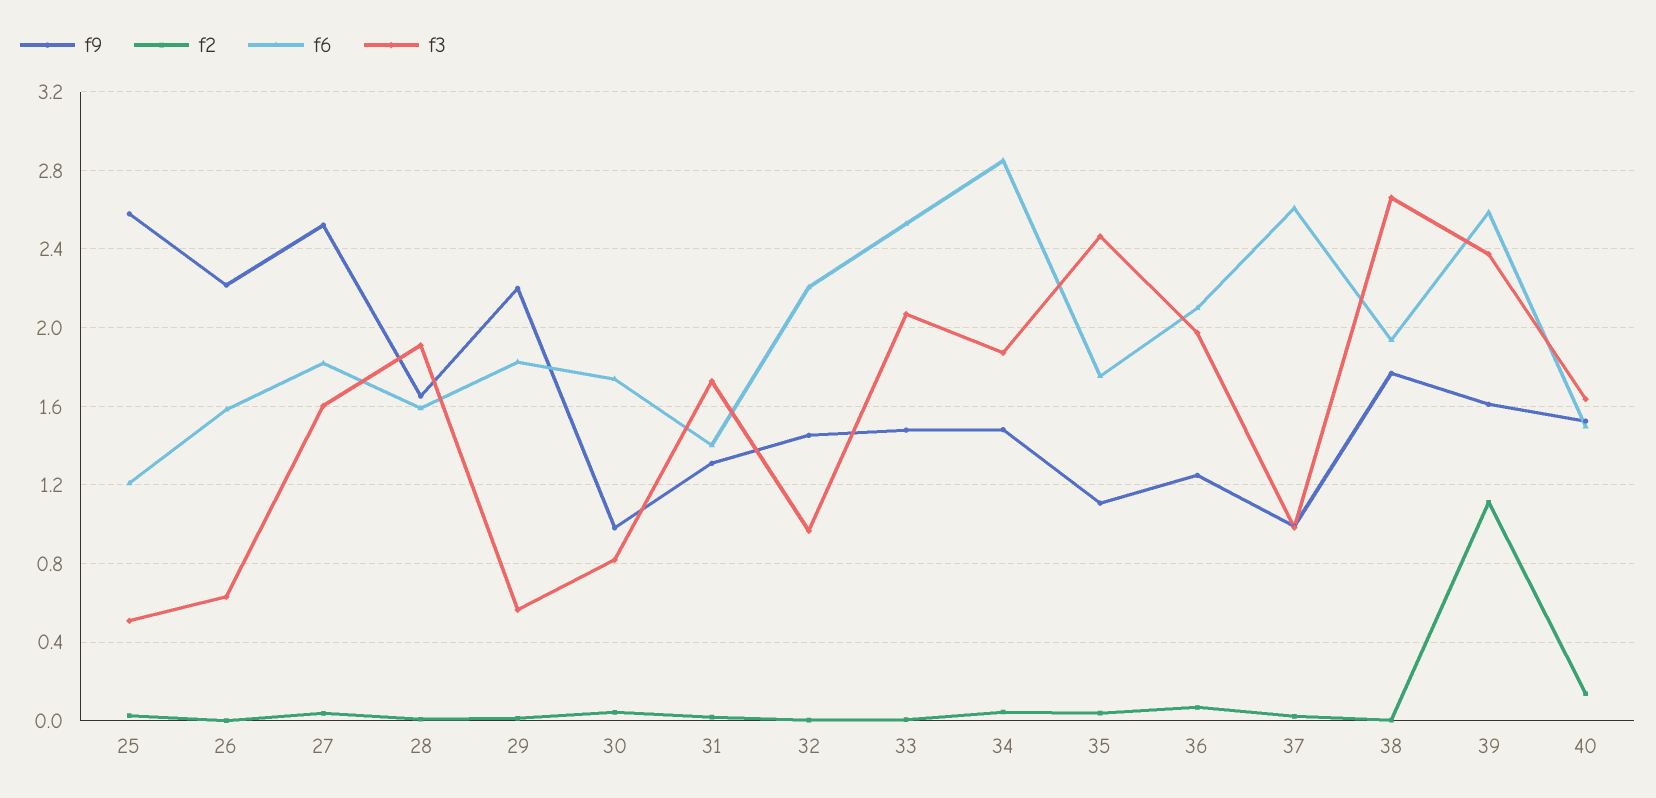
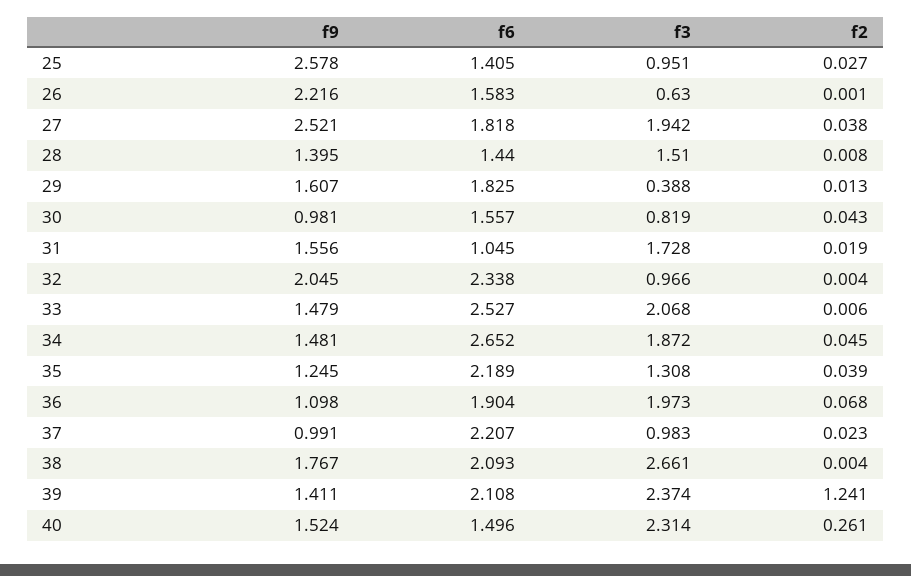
  {
    "f9": {
      "25": 2.578,
      "26": 2.216,
      "27": 2.521,
-     "28": 1.65,
+     "28": 1.395,
-     "29": 2.2,
+     "29": 1.607,
      "30": 0.981,
-     "31": 1.3,
+     "31": 1.556,
-     "32": 1.45,
+     "32": 2.045,
      "33": 1.479,
      "34": 1.481,
-     "35": 1.1,
+     "35": 1.245,
-     "36": 1.25,
+     "36": 1.098,
      "37": 0.991,
      "38": 1.767,
-     "39": 1.6,
+     "39": 1.411,
      "40": 1.524
    },
    "f2": {
      "25": 0.027,
      "26": 0.001,
      "27": 0.038,
      "28": 0.008,
      "29": 0.013,
      "30": 0.043,
      "31": 0.019,
      "32": 0.004,
      "33": 0.006,
      "34": 0.045,
      "35": 0.039,
      "36": 0.068,
      "37": 0.023,
      "38": 0.004,
-     "39": 1.1,
+     "39": 1.241,
-     "40": 0.15
+     "40": 0.261
    },
    "f6": {
-     "25": 1.2,
+     "25": 1.405,
      "26": 1.583,
      "27": 1.818,
-     "28": 1.6,
+     "28": 1.44,
      "29": 1.825,
-     "30": 1.75,
+     "30": 1.557,
-     "31": 1.4,
+     "31": 1.045,
-     "32": 2.2,
+     "32": 2.338,
      "33": 2.527,
-     "34": 2.85,
+     "34": 2.652,
-     "35": 1.75,
+     "35": 2.189,
-     "36": 2.1,
+     "36": 1.904,
-     "37": 2.6,
+     "37": 2.207,
-     "38": 1.95,
+     "38": 2.093,
-     "39": 2.6,
+     "39": 2.108,
      "40": 1.496
    },
    "f3": {
-     "25": 0.5,
+     "25": 0.951,
      "26": 0.63,
-     "27": 1.6,
+     "27": 1.942,
-     "28": 1.9,
+     "28": 1.51,
-     "29": 0.55,
+     "29": 0.388,
      "30": 0.819,
      "31": 1.728,
      "32": 0.966,
      "33": 2.068,
      "34": 1.872,
-     "35": 2.45,
+     "35": 1.308,
      "36": 1.973,
      "37": 0.983,
      "38": 2.661,
      "39": 2.374,
-     "40": 1.65
+     "40": 2.314
    }
  }

